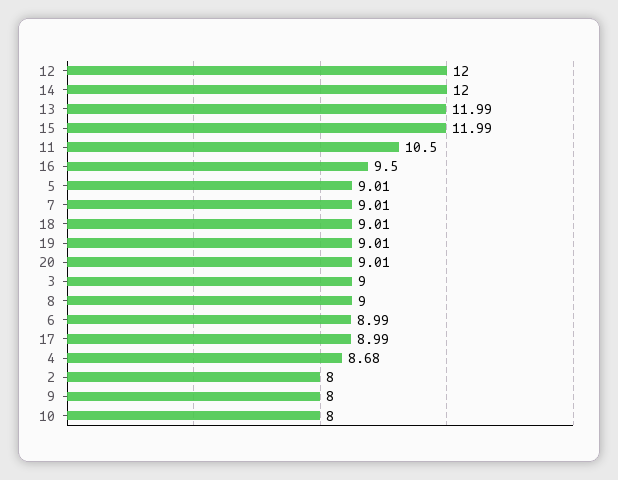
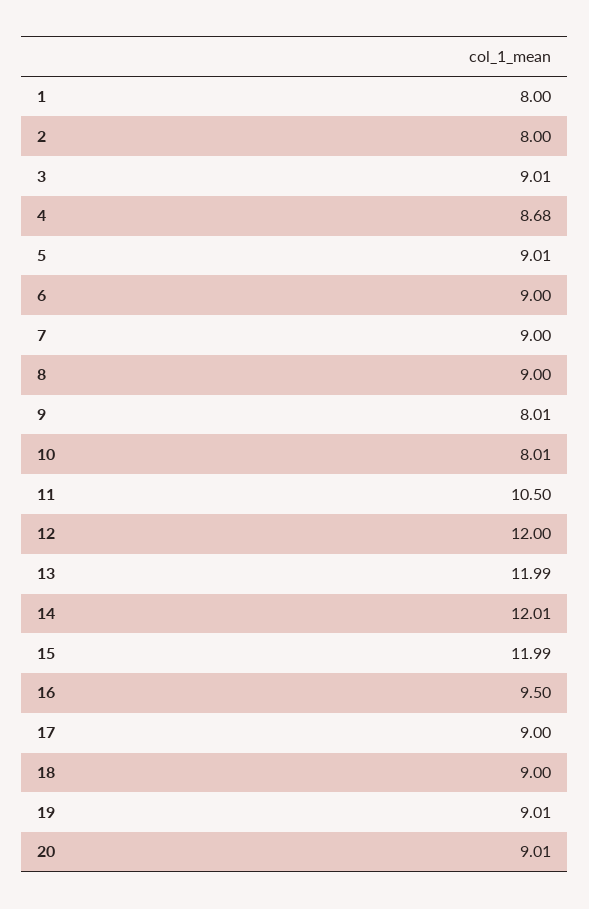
  {
    "12": 12,
-   "14": 12,
+   "14": 12.01,
    "13": 11.99,
    "15": 11.99,
    "11": 10.5,
    "16": 9.5,
    "5": 9.01,
-   "7": 9.01,
+   "7": 9,
-   "18": 9.01,
+   "18": 9,
    "19": 9.01,
    "20": 9.01,
-   "3": 9,
+   "3": 9.01,
    "8": 9,
-   "6": 8.99,
+   "6": 9,
-   "17": 8.99,
+   "17": 9,
    "4": 8.68,
    "2": 8,
-   "9": 8,
+   "9": 8.01,
-   "10": 8
+   "10": 8.01,
+   "1": 8
  }

